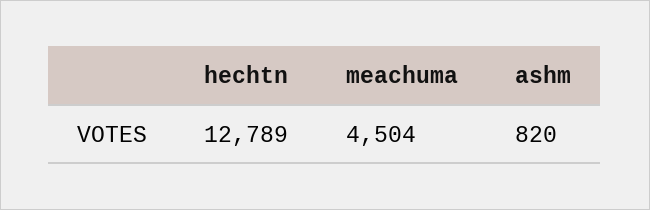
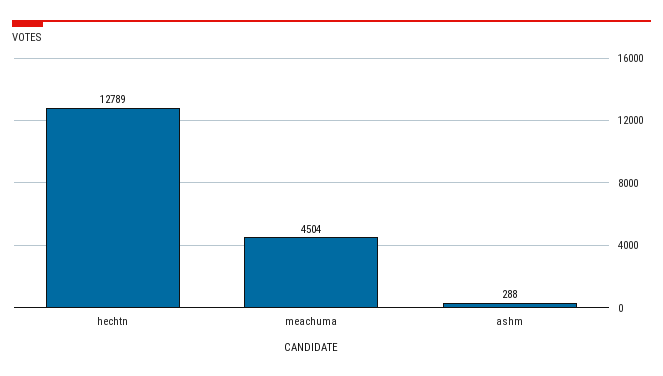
  {
    "hechtn": 12789,
    "meachuma": 4504,
-   "ashm": 820
+   "ashm": 288
  }

